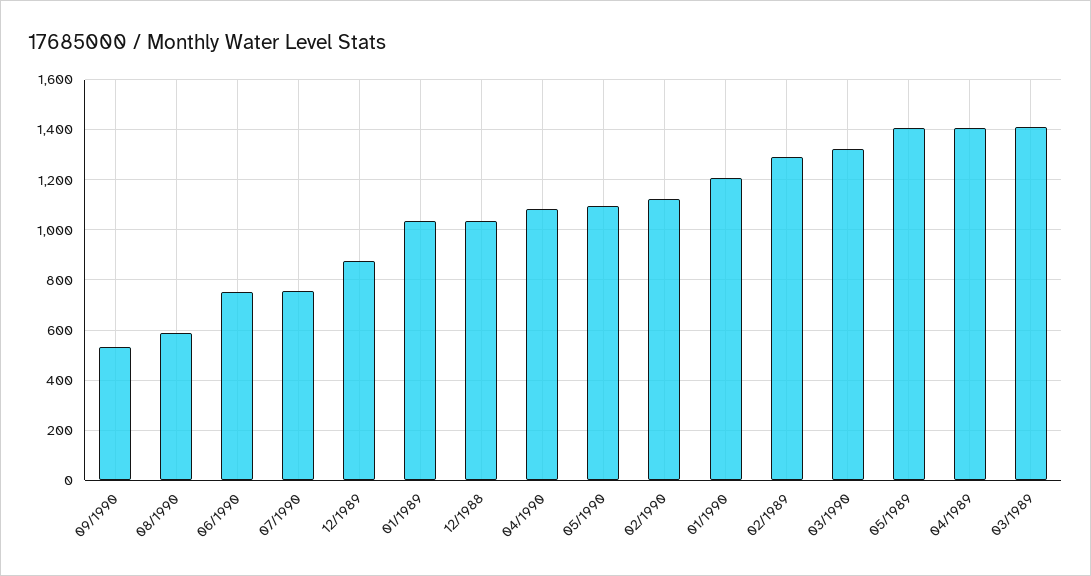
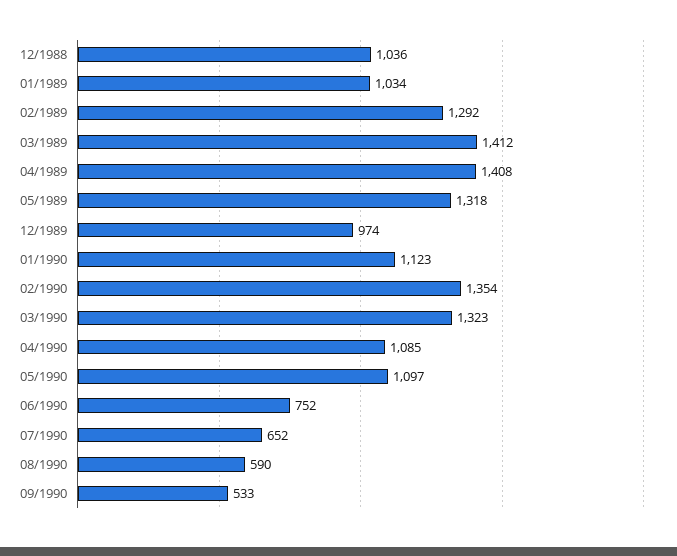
  {
    "09/1990": 533,
    "08/1990": 590,
    "06/1990": 752,
-   "07/1990": 750,
+   "07/1990": 652,
-   "12/1989": 875,
+   "12/1989": 974,
    "01/1989": 1034,
    "12/1988": 1036,
    "04/1990": 1085,
    "05/1990": 1097,
-   "02/1990": 1125,
+   "02/1990": 1354,
-   "01/1990": 1200,
+   "01/1990": 1123,
    "02/1989": 1292,
    "03/1990": 1323,
-   "05/1989": 1400,
+   "05/1989": 1318,
    "04/1989": 1408,
    "03/1989": 1412
  }

